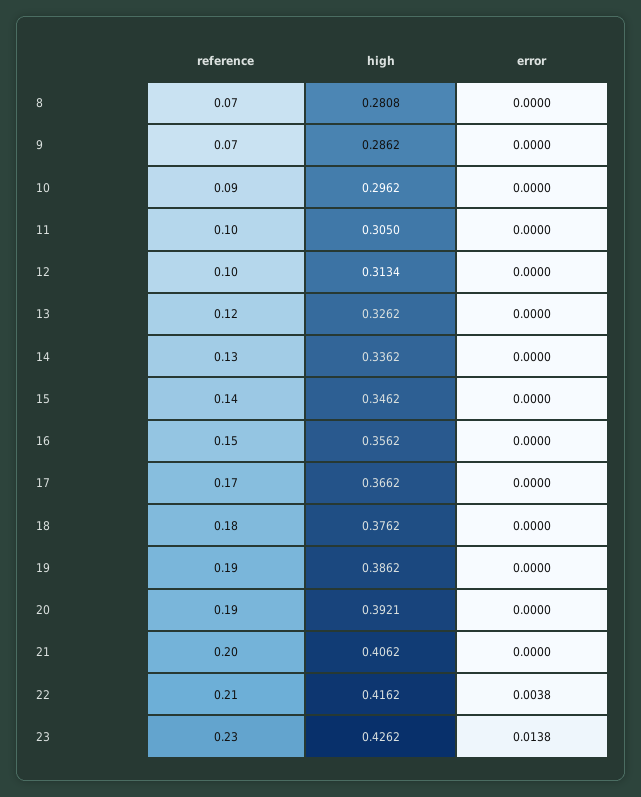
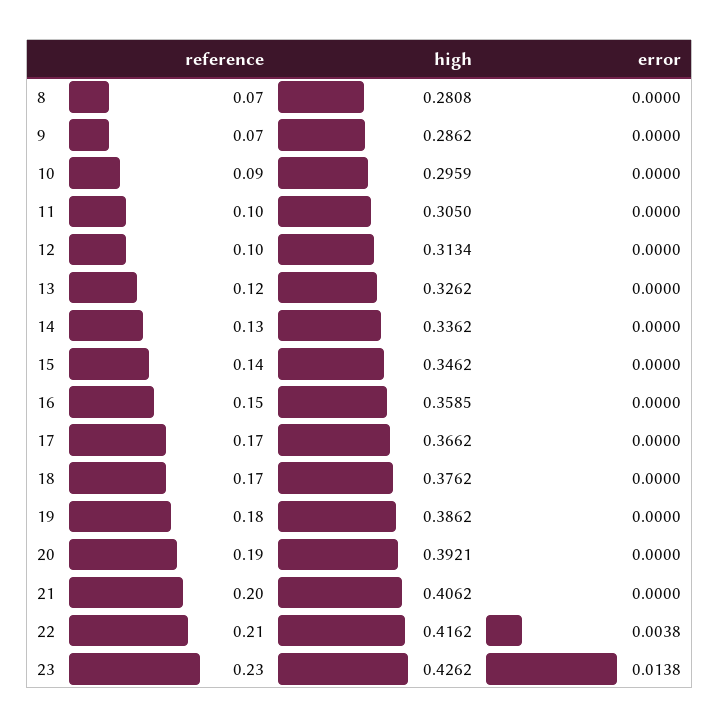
  {
    "reference": {
      "8": 0.07,
      "9": 0.07,
      "10": 0.09,
      "11": 0.1,
      "12": 0.1,
      "13": 0.12,
      "14": 0.13,
      "15": 0.14,
      "16": 0.15,
      "17": 0.17,
-     "18": 0.18,
+     "18": 0.17,
-     "19": 0.19,
+     "19": 0.18,
      "20": 0.19,
      "21": 0.2,
      "22": 0.21,
      "23": 0.23
    },
    "high": {
      "8": 0.2808,
      "9": 0.2862,
-     "10": 0.2962,
+     "10": 0.2959,
      "11": 0.305,
      "12": 0.3134,
      "13": 0.3262,
      "14": 0.3362,
      "15": 0.3462,
-     "16": 0.3562,
+     "16": 0.3585,
      "17": 0.3662,
      "18": 0.3762,
      "19": 0.3862,
      "20": 0.3921,
      "21": 0.4062,
      "22": 0.4162,
      "23": 0.4262
    },
    "error": {
      "8": 0,
      "9": 0,
      "10": 0,
      "11": 0,
      "12": 0,
      "13": 0,
      "14": 0,
      "15": 0,
      "16": 0,
      "17": 0,
      "18": 0,
      "19": 0,
      "20": 0,
      "21": 0,
      "22": 0.0038,
      "23": 0.0138
    }
  }

